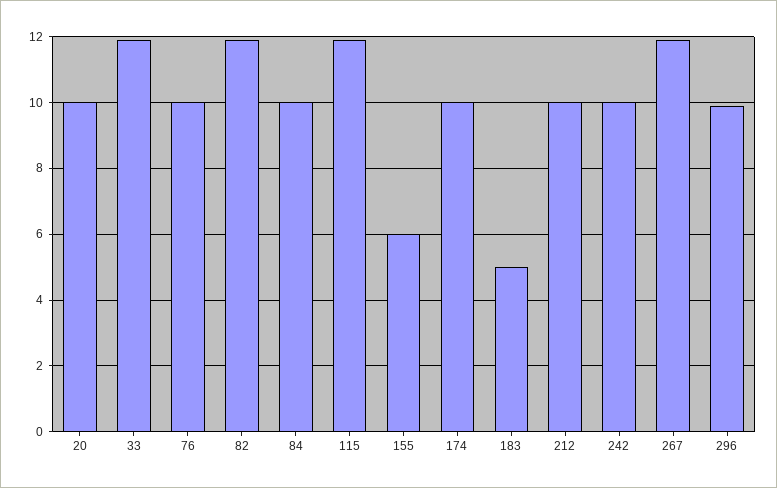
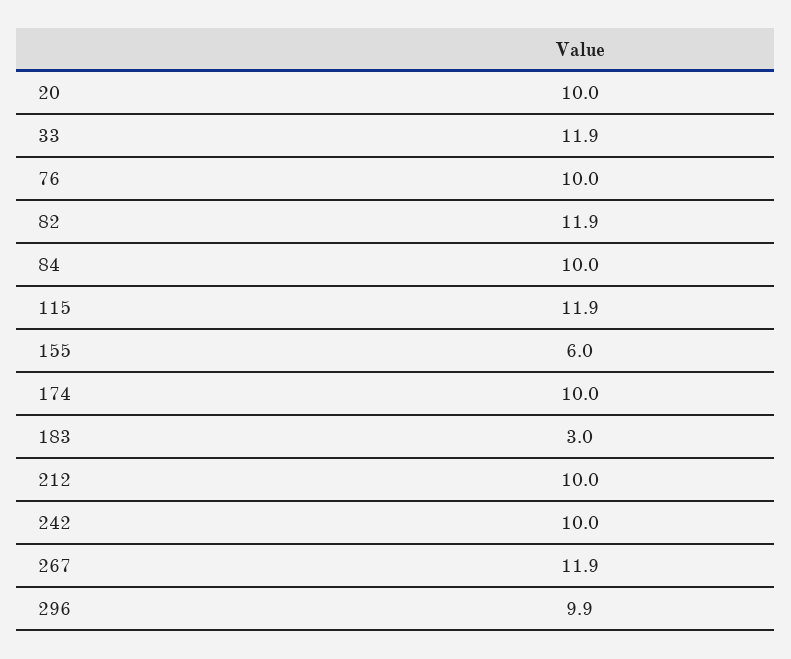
  {
    "20": 10,
    "33": 11.9,
    "76": 10,
    "82": 11.9,
    "84": 10,
    "115": 11.9,
    "155": 6,
    "174": 10,
-   "183": 5,
+   "183": 3,
    "212": 10,
    "242": 10,
    "267": 11.9,
    "296": 9.9
  }

